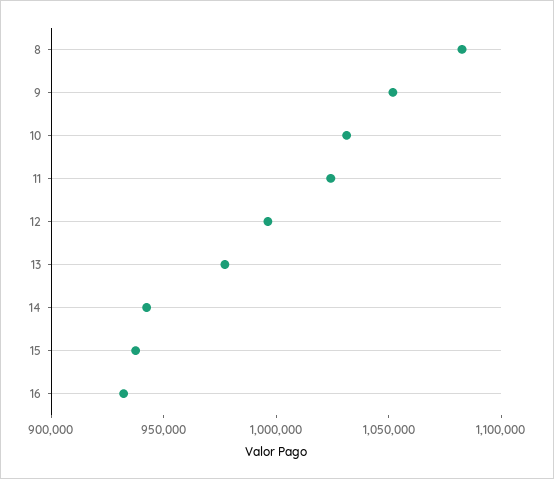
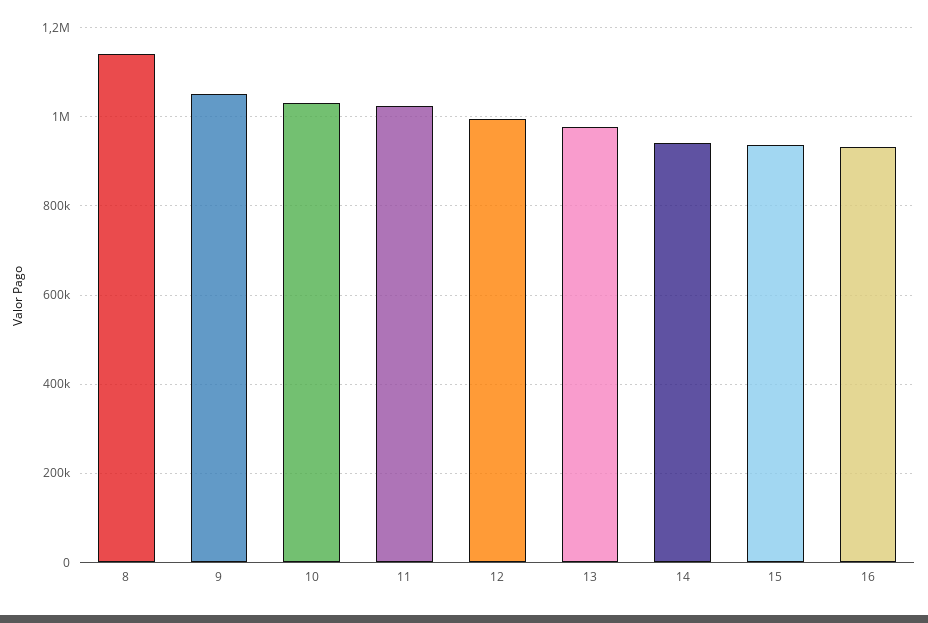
  {
-   "8": 1080000,
+   "8": 1140000,
    "9": 1050000,
    "10": 1030000,
    "11": 1020000,
    "12": 1000000,
    "13": 980000,
    "14": 940000,
    "15": 940000,
    "16": 930000
  }

